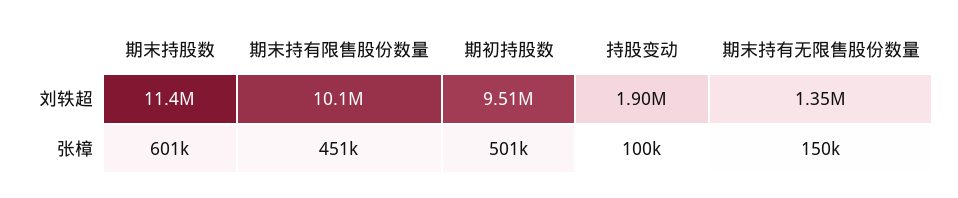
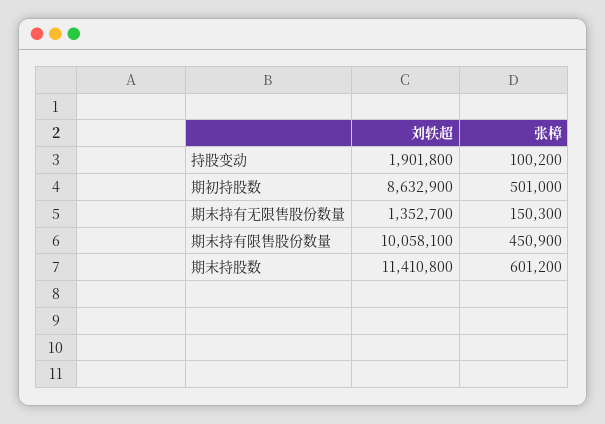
  {
    "期末持股数": {
      "刘轶超": 11410800,
      "张樟": 601200
    },
    "期末持有限售股份数量": {
      "刘轶超": 10058100,
      "张樟": 450900
    },
    "期初持股数": {
-     "刘轶超": 9510000,
+     "刘轶超": 8632900,
      "张樟": 501000
    },
    "持股变动": {
      "刘轶超": 1901800,
      "张樟": 100200
    },
    "期末持有无限售股份数量": {
      "刘轶超": 1352700,
      "张樟": 150300
    }
  }

